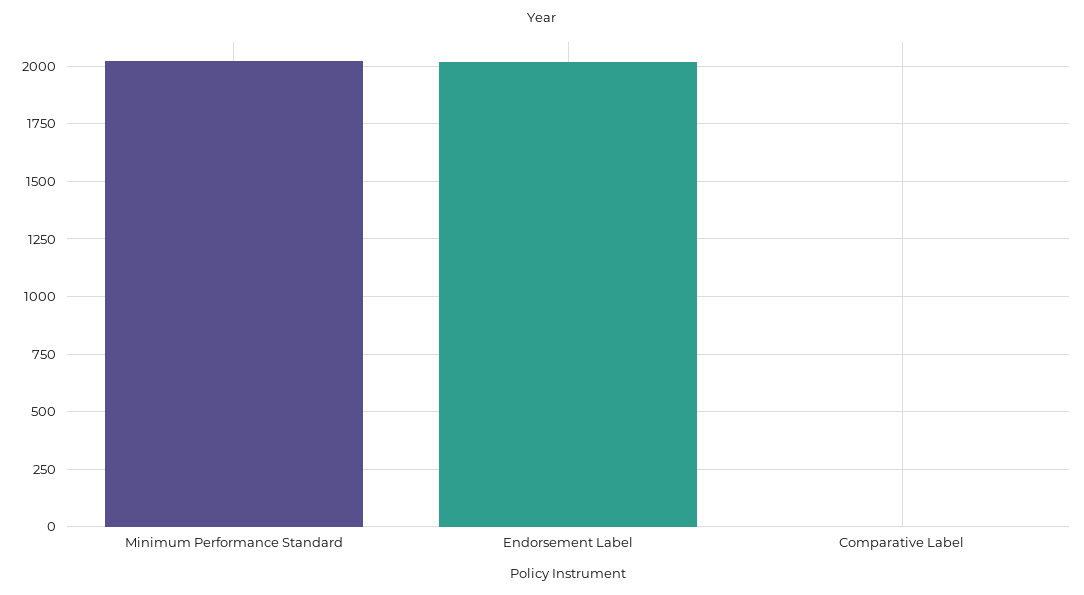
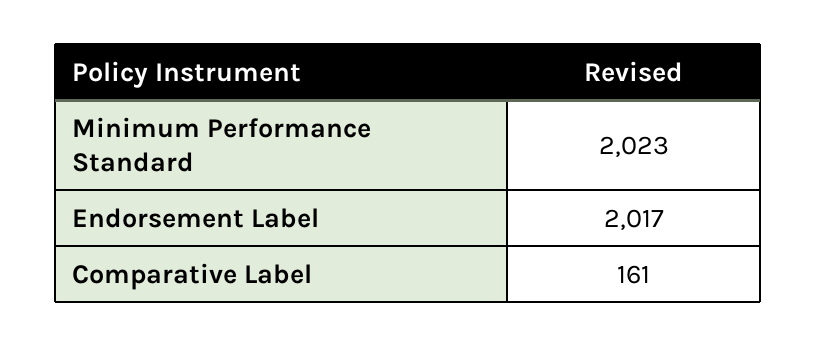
  {
    "Minimum Performance Standard": 2023,
    "Endorsement Label": 2017,
-   "Comparative Label": 0
+   "Comparative Label": 161
  }

